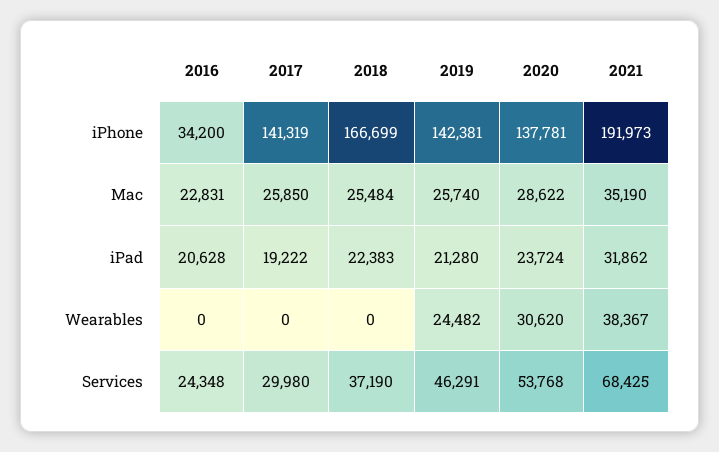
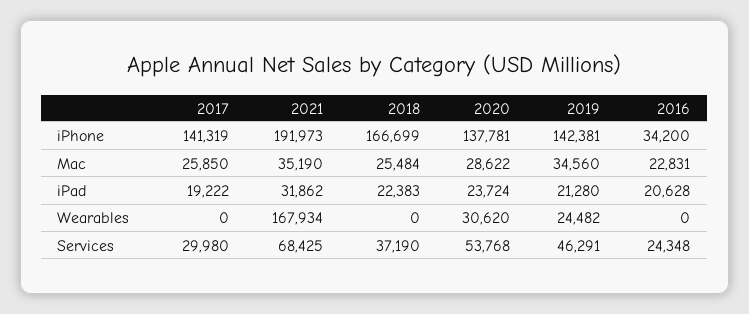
  {
    "2016": {
      "iPhone": 34200,
      "Mac": 22831,
      "iPad": 20628,
      "Wearables": 0,
      "Services": 24348
    },
    "2017": {
      "iPhone": 141319,
      "Mac": 25850,
      "iPad": 19222,
      "Wearables": 0,
      "Services": 29980
    },
    "2018": {
      "iPhone": 166699,
      "Mac": 25484,
      "iPad": 22383,
      "Wearables": 0,
      "Services": 37190
    },
    "2019": {
      "iPhone": 142381,
-     "Mac": 25740,
+     "Mac": 34560,
      "iPad": 21280,
      "Wearables": 24482,
      "Services": 46291
    },
    "2020": {
      "iPhone": 137781,
      "Mac": 28622,
      "iPad": 23724,
      "Wearables": 30620,
      "Services": 53768
    },
    "2021": {
      "iPhone": 191973,
      "Mac": 35190,
      "iPad": 31862,
-     "Wearables": 38367,
+     "Wearables": 167934,
      "Services": 68425
    }
  }

